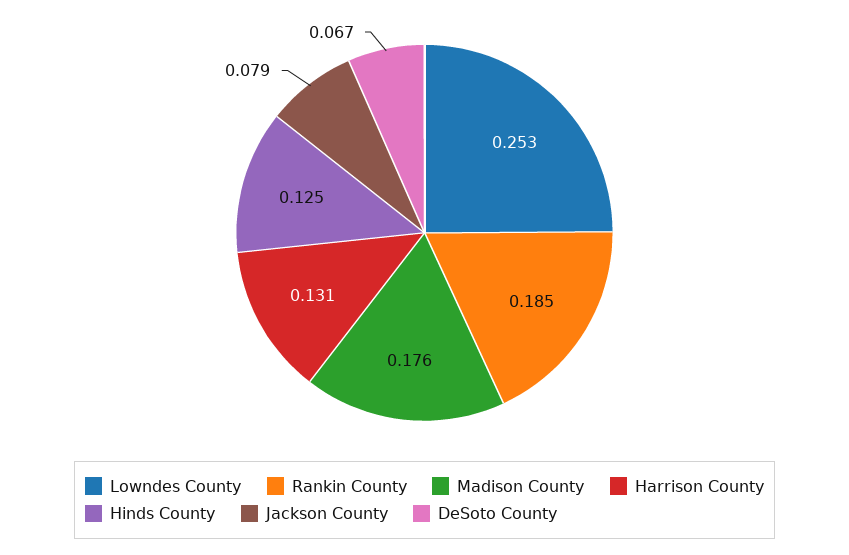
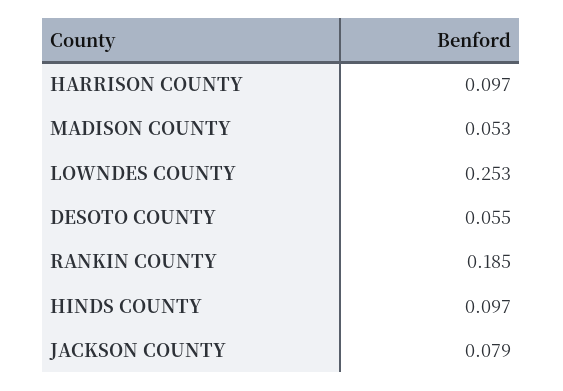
  {
    "Lowndes County": 0.253,
    "Rankin County": 0.185,
-   "Madison County": 0.176,
+   "Madison County": 0.053,
-   "Harrison County": 0.131,
+   "Harrison County": 0.097,
-   "Hinds County": 0.125,
+   "Hinds County": 0.097,
    "Jackson County": 0.079,
-   "DeSoto County": 0.067
+   "DeSoto County": 0.055
  }

